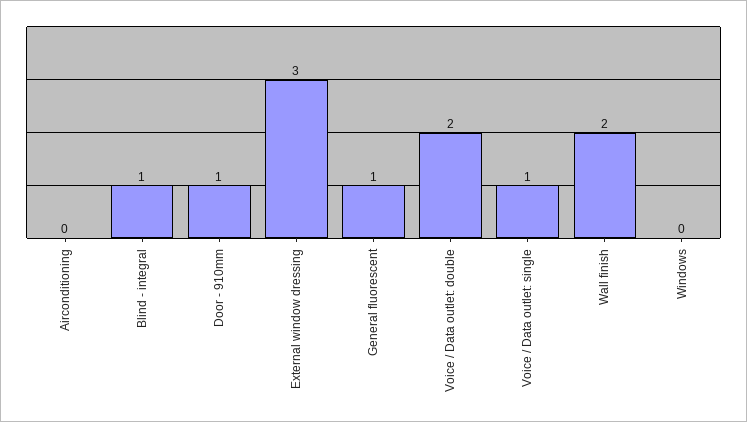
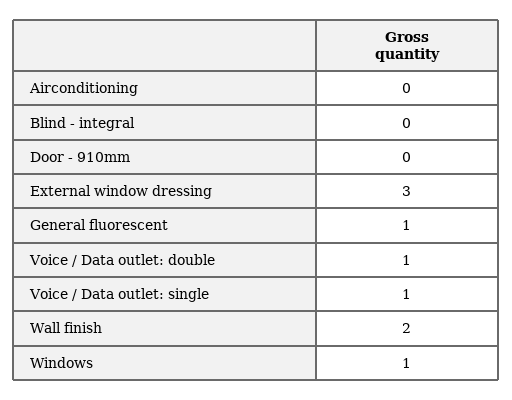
  {
    "Airconditioning": 0,
-   "Blind - integral": 1,
+   "Blind - integral": 0,
-   "Door - 910mm": 1,
+   "Door - 910mm": 0,
    "External window dressing": 3,
    "General fluorescent": 1,
-   "Voice / Data outlet: double": 2,
+   "Voice / Data outlet: double": 1,
    "Voice / Data outlet: single": 1,
    "Wall finish": 2,
-   "Windows": 0
+   "Windows": 1
  }

